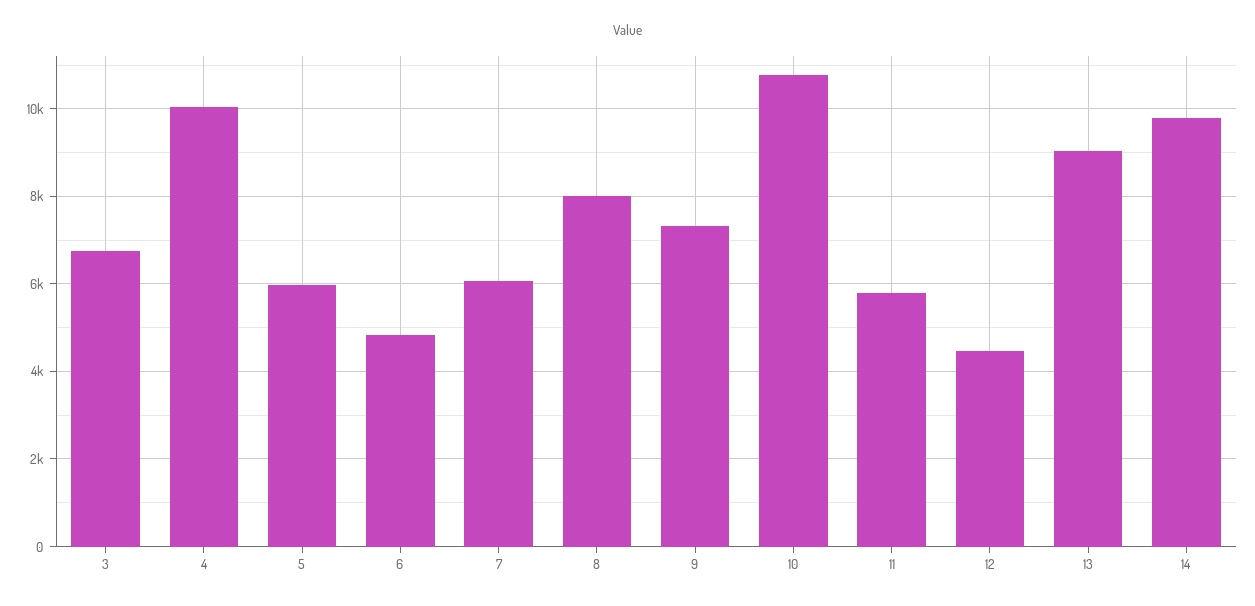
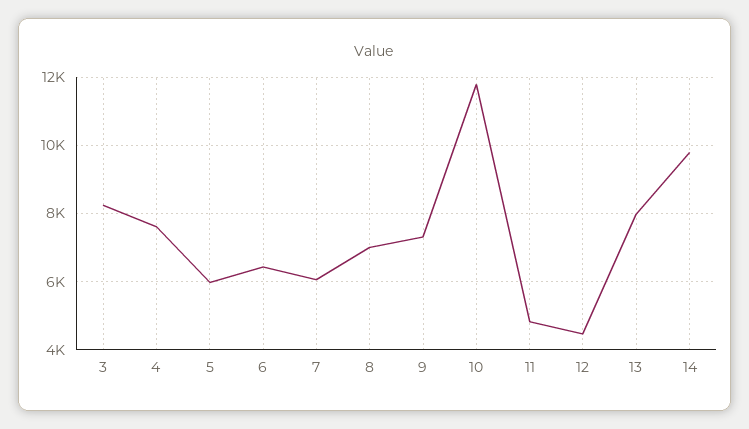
  {
-   "3": 6800,
+   "3": 8200,
-   "4": 10000,
+   "4": 7600,
    "5": 6000,
-   "6": 4800,
+   "6": 6400,
    "7": 6000,
-   "8": 8000,
+   "8": 7000,
    "9": 7400,
-   "10": 10800,
+   "10": 11800,
-   "11": 5800,
+   "11": 4800,
    "12": 4400,
-   "13": 9000,
+   "13": 8000,
    "14": 9800
  }

